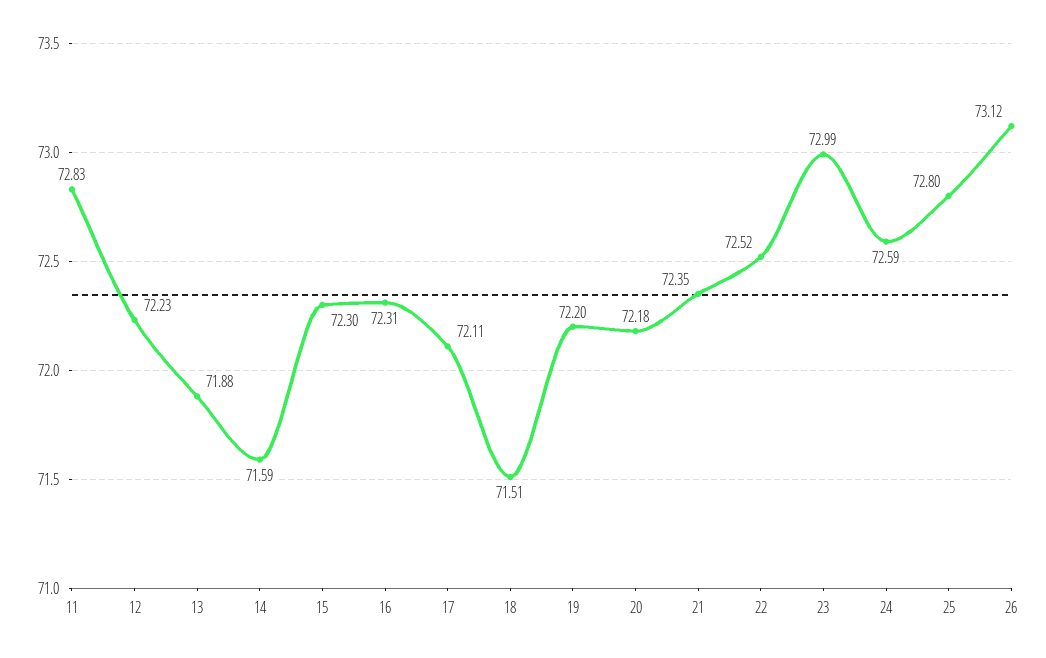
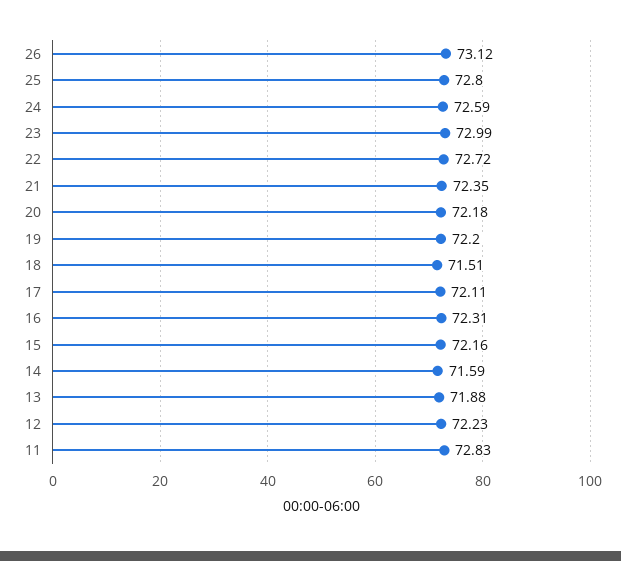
  {
    "11": 72.83,
    "12": 72.23,
    "13": 71.88,
    "14": 71.59,
-   "15": 72.3,
+   "15": 72.16,
    "16": 72.31,
    "17": 72.11,
    "18": 71.51,
    "19": 72.2,
    "20": 72.18,
    "21": 72.35,
-   "22": 72.52,
+   "22": 72.72,
    "23": 72.99,
    "24": 72.59,
    "25": 72.8,
    "26": 73.12
  }

